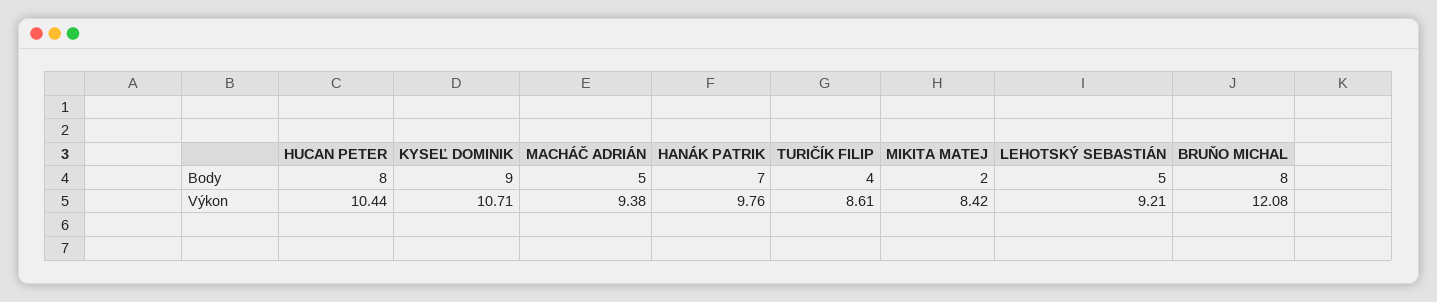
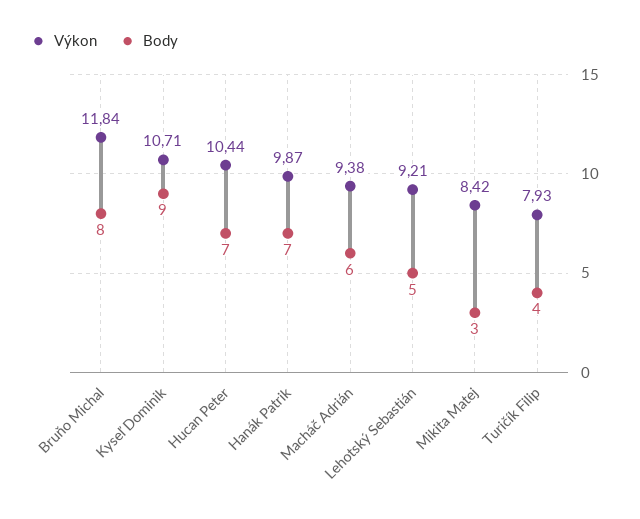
  {
    "Body": {
-     "HUCAN PETER": 8,
+     "HUCAN PETER": 7,
      "KYSEĽ DOMINIK": 9,
-     "MACHÁČ ADRIÁN": 5,
+     "MACHÁČ ADRIÁN": 6,
      "HANÁK PATRIK": 7,
      "TURIČÍK FILIP": 4,
-     "MIKITA MATEJ": 2,
+     "MIKITA MATEJ": 3,
      "LEHOTSKÝ SEBASTIÁN": 5,
      "BRUŇO MICHAL": 8
    },
    "Výkon": {
      "HUCAN PETER": 10.44,
      "KYSEĽ DOMINIK": 10.71,
      "MACHÁČ ADRIÁN": 9.38,
-     "HANÁK PATRIK": 9.76,
+     "HANÁK PATRIK": 9.87,
-     "TURIČÍK FILIP": 8.61,
+     "TURIČÍK FILIP": 7.93,
      "MIKITA MATEJ": 8.42,
      "LEHOTSKÝ SEBASTIÁN": 9.21,
-     "BRUŇO MICHAL": 12.08
+     "BRUŇO MICHAL": 11.84
    }
  }

